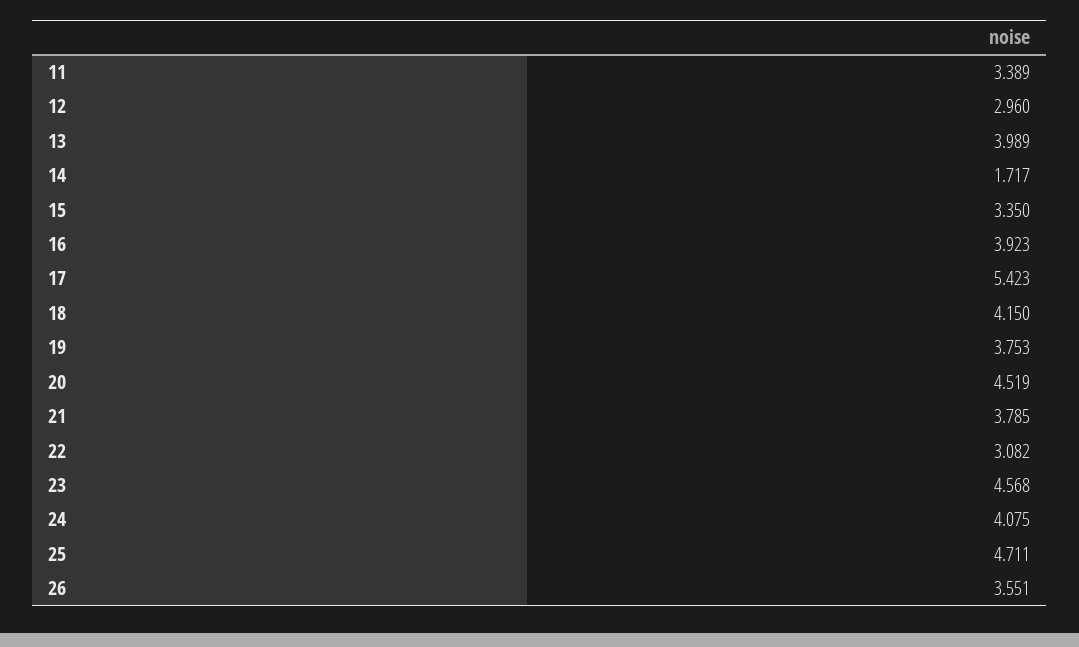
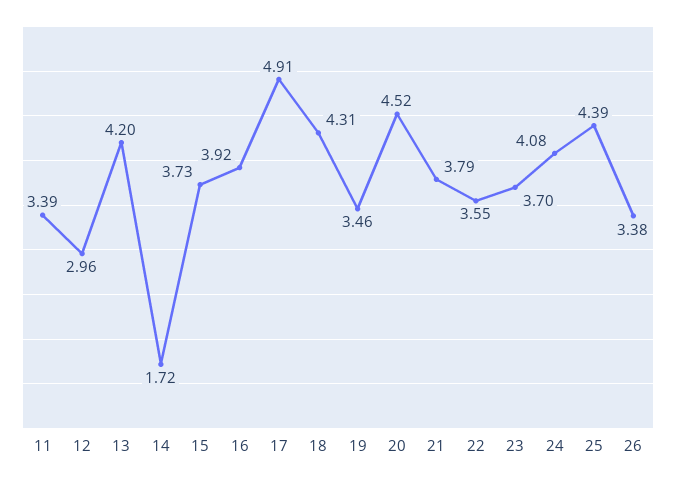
  {
    "11": 3.389,
    "12": 2.96,
-   "13": 3.989,
+   "13": 4.2,
    "14": 1.717,
-   "15": 3.35,
+   "15": 3.73,
    "16": 3.923,
-   "17": 5.423,
+   "17": 4.91,
-   "18": 4.15,
+   "18": 4.31,
-   "19": 3.753,
+   "19": 3.46,
    "20": 4.519,
    "21": 3.785,
-   "22": 3.082,
+   "22": 3.55,
-   "23": 4.568,
+   "23": 3.7,
    "24": 4.075,
-   "25": 4.711,
+   "25": 4.39,
-   "26": 3.551
+   "26": 3.38
  }

